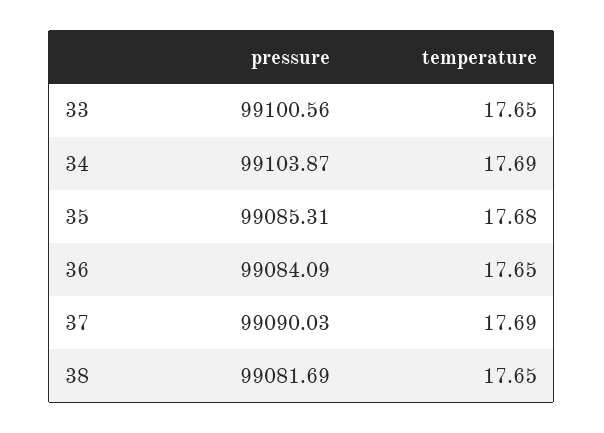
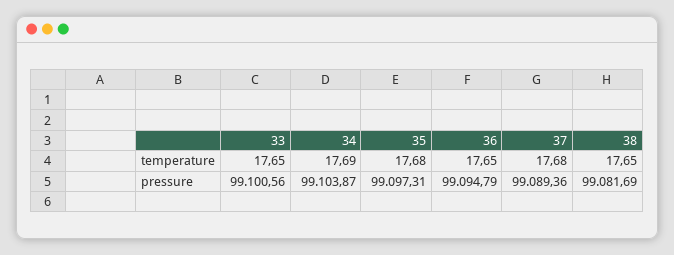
  {
    "pressure": {
      "33": 99100.56,
      "34": 99103.87,
-     "35": 99085.31,
+     "35": 99097.31,
-     "36": 99084.09,
+     "36": 99094.79,
-     "37": 99090.03,
+     "37": 99089.36,
      "38": 99081.69
    },
    "temperature": {
      "33": 17.65,
      "34": 17.69,
      "35": 17.68,
      "36": 17.65,
-     "37": 17.69,
+     "37": 17.68,
      "38": 17.65
    }
  }

